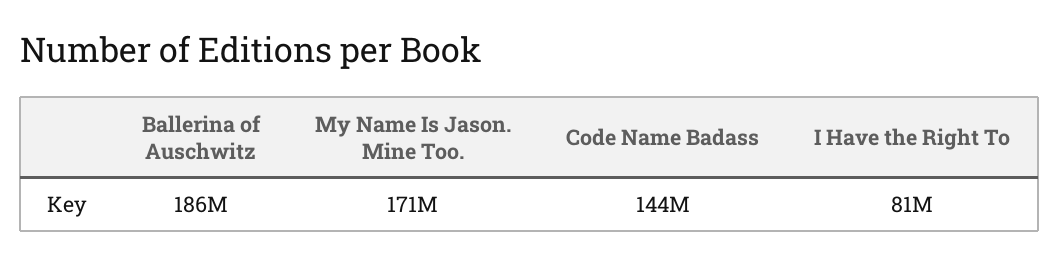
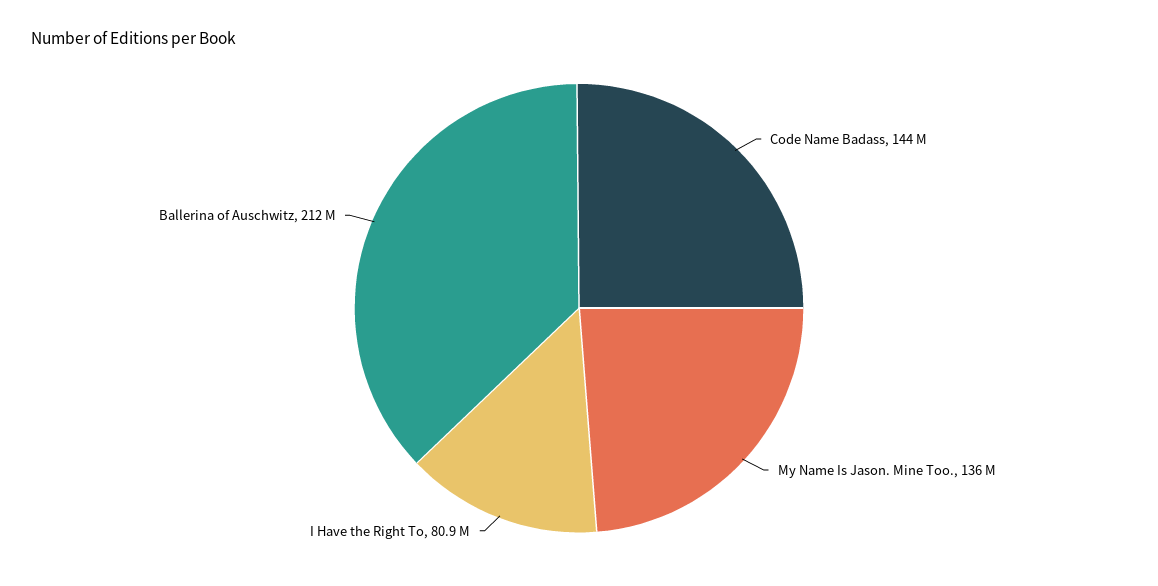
  {
-   "Ballerina of Auschwitz": 186000000,
+   "Ballerina of Auschwitz": 212000000,
-   "My Name Is Jason. Mine Too.": 171000000,
+   "My Name Is Jason. Mine Too.": 136000000,
    "Code Name Badass": 144000000,
    "I Have the Right To": 80900000
  }

